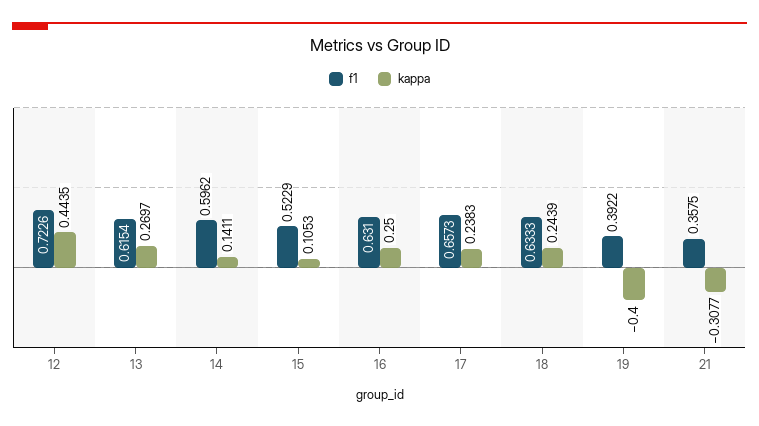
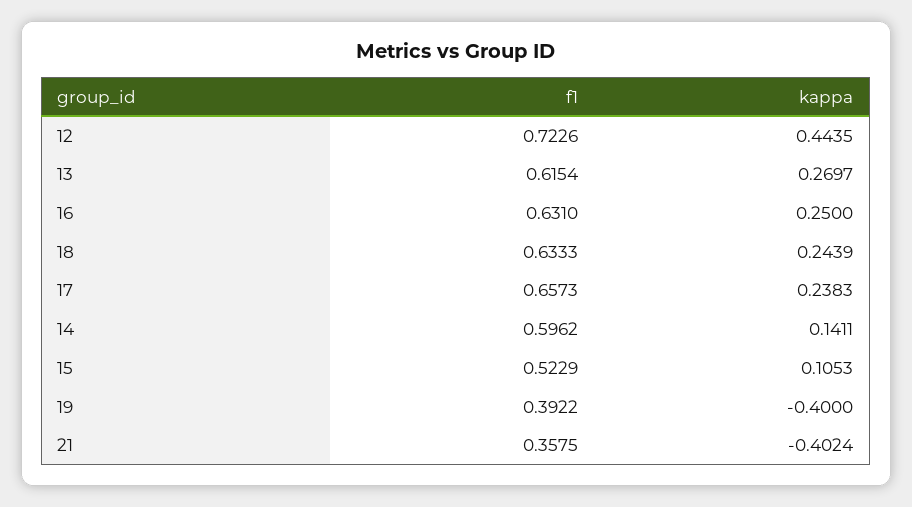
  {
    "f1": {
      "12": 0.7226,
      "13": 0.6154,
      "14": 0.5962,
      "15": 0.5229,
      "16": 0.631,
      "17": 0.6573,
      "18": 0.6333,
      "19": 0.3922,
      "21": 0.3575
    },
    "kappa": {
      "12": 0.4435,
      "13": 0.2697,
      "14": 0.1411,
      "15": 0.1053,
      "16": 0.25,
      "17": 0.2383,
      "18": 0.2439,
      "19": -0.4,
-     "21": -0.3077
+     "21": -0.4024
    }
  }

